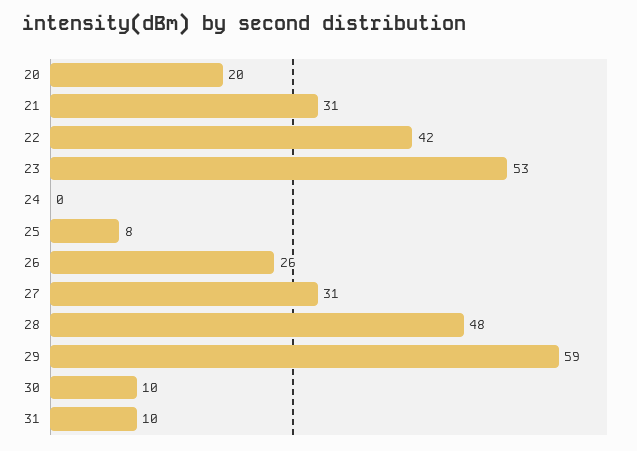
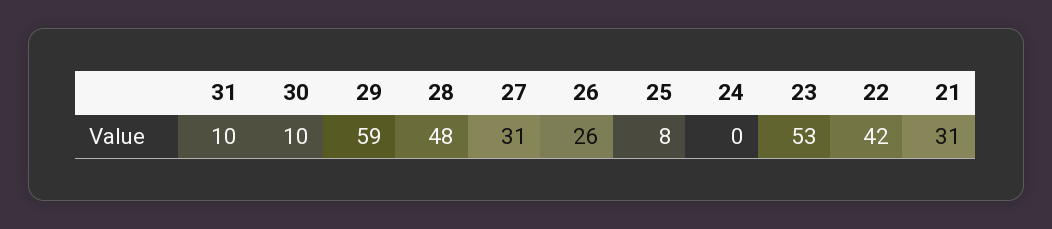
  {
-   "20": 20,
    "21": 31,
    "22": 42,
    "23": 53,
    "24": 0,
    "25": 8,
    "26": 26,
    "27": 31,
    "28": 48,
    "29": 59,
    "30": 10,
    "31": 10
  }

